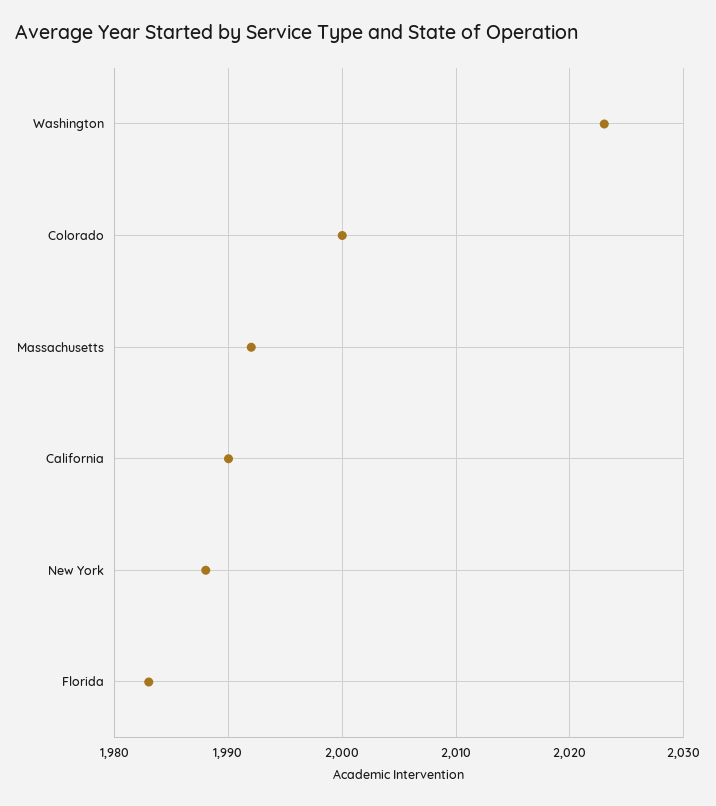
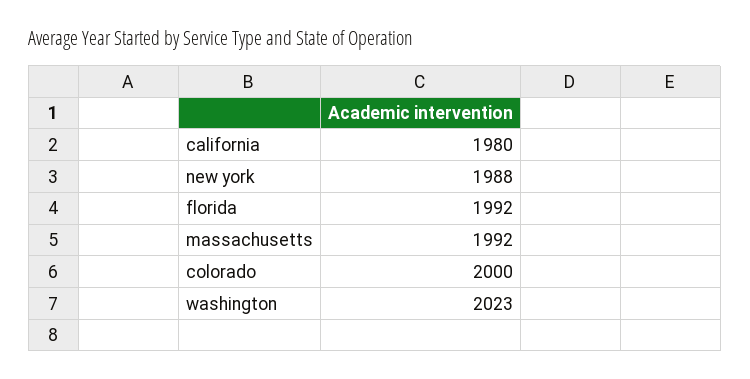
  {
    "Washington": 2023,
    "Colorado": 2000,
    "Massachusetts": 1992,
-   "California": 1990,
+   "California": 1980,
    "New York": 1988,
-   "Florida": 1983
+   "Florida": 1992
  }

